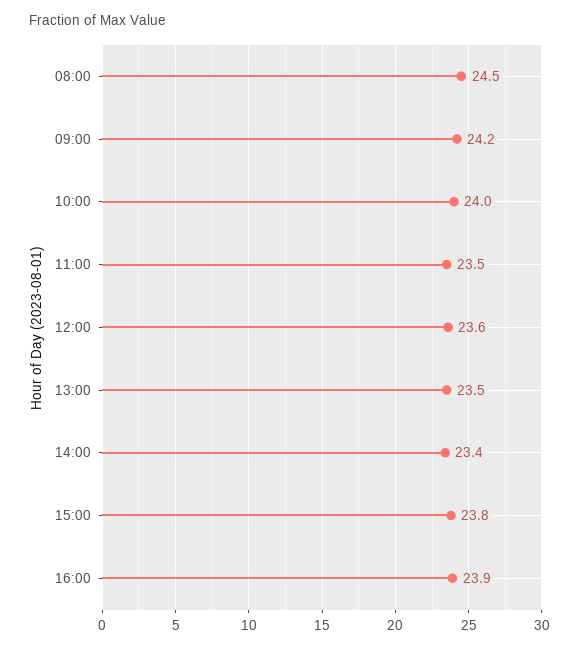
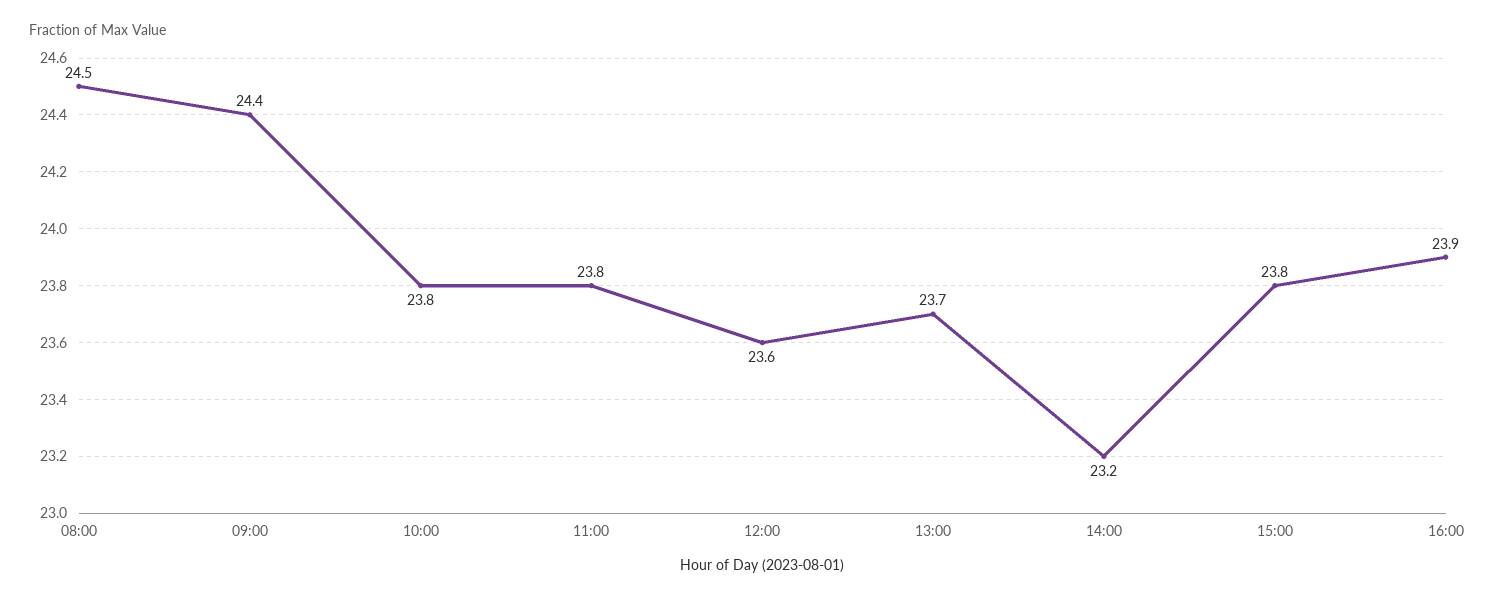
  {
    "08:00": 24.5,
-   "09:00": 24.2,
+   "09:00": 24.4,
-   "10:00": 24,
+   "10:00": 23.8,
-   "11:00": 23.5,
+   "11:00": 23.8,
    "12:00": 23.6,
-   "13:00": 23.5,
+   "13:00": 23.7,
-   "14:00": 23.4,
+   "14:00": 23.2,
    "15:00": 23.8,
    "16:00": 23.9
  }

